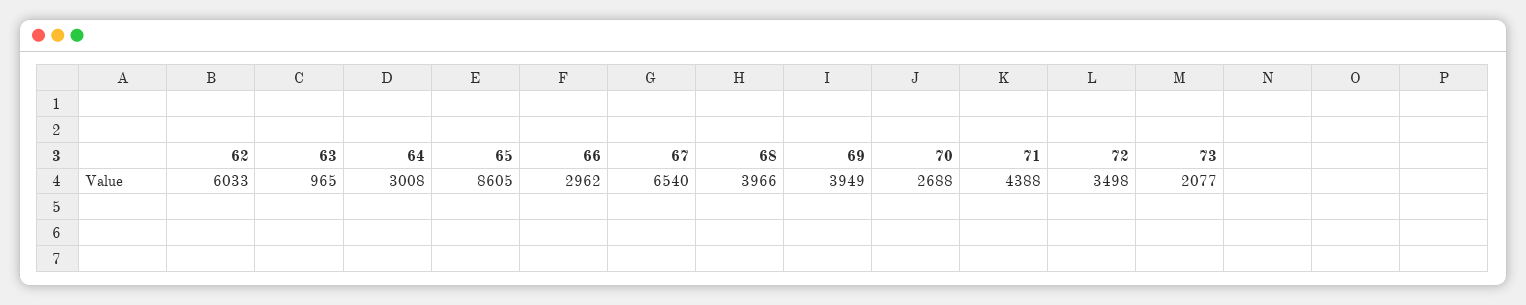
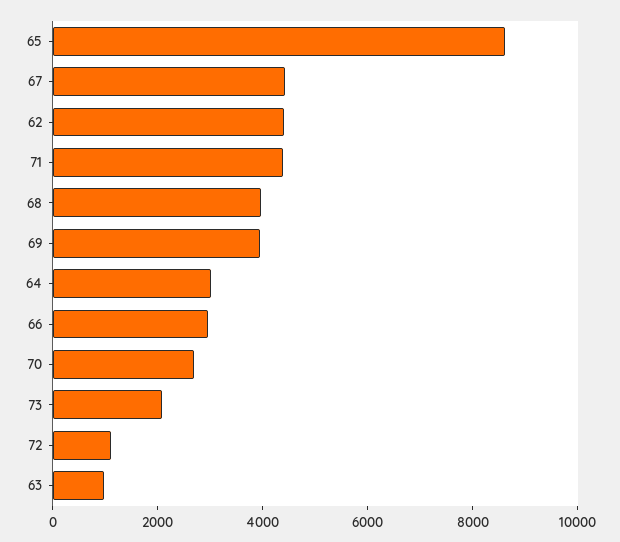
  {
-   "62": 6033,
+   "62": 4500,
    "63": 965,
    "64": 3008,
    "65": 8605,
    "66": 2962,
-   "67": 6540,
+   "67": 4500,
    "68": 3966,
    "69": 3949,
    "70": 2688,
    "71": 4388,
-   "72": 3498,
+   "72": 1000,
    "73": 2077
  }

